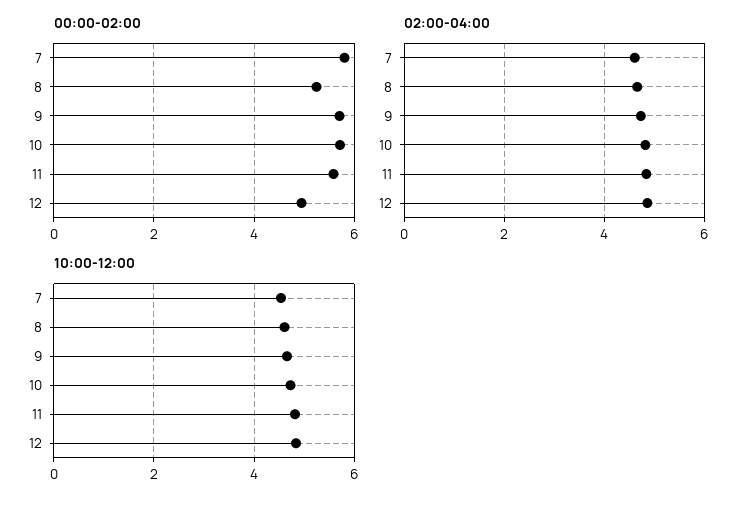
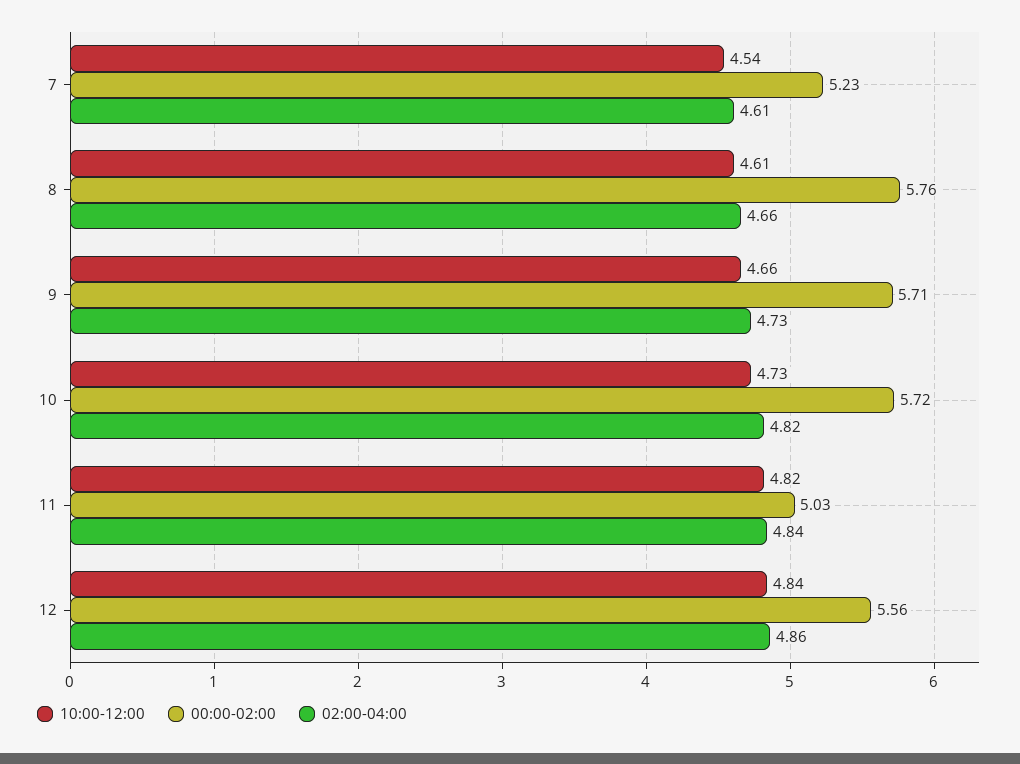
  {
    "00:00-02:00": {
-     "7": 5.8,
+     "7": 5.23,
-     "8": 5.2,
+     "8": 5.76,
      "9": 5.71,
      "10": 5.72,
-     "11": 5.6,
+     "11": 5.03,
-     "12": 5
+     "12": 5.56
    },
    "02:00-04:00": {
      "7": 4.61,
      "8": 4.66,
      "9": 4.73,
      "10": 4.82,
      "11": 4.84,
      "12": 4.86
    },
    "10:00-12:00": {
      "7": 4.54,
      "8": 4.61,
      "9": 4.66,
      "10": 4.73,
      "11": 4.82,
      "12": 4.84
    }
  }

